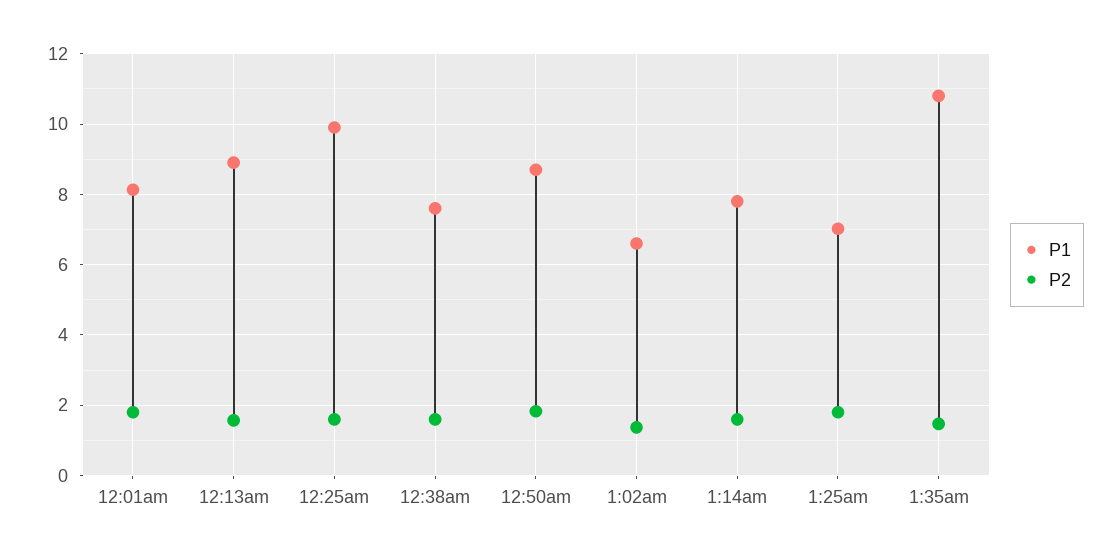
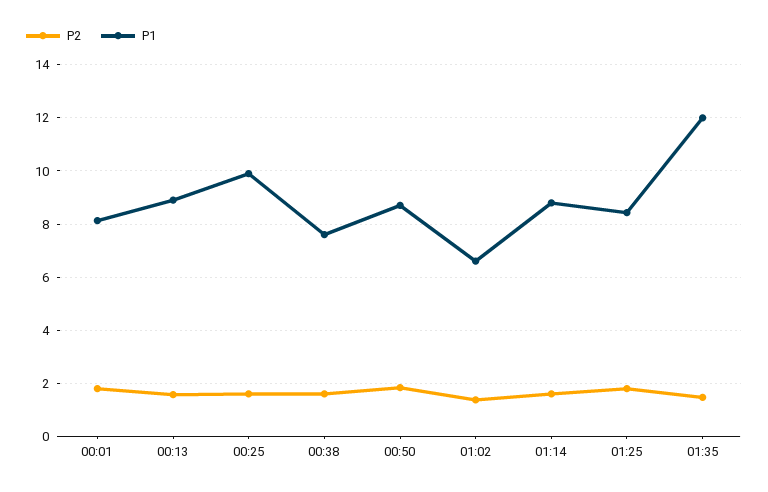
  {
    "P1": {
      "12:01am": 8.2,
      "12:13am": 9,
      "12:25am": 10,
      "12:38am": 7.6,
      "12:50am": 8.8,
      "1:02am": 6.6,
-     "1:14am": 7.8,
+     "1:14am": 8.75,
-     "1:25am": 7,
+     "1:25am": 8.5,
-     "1:35am": 10.8
+     "1:35am": 12
    },
    "P2": {
      "12:01am": 1.8,
      "12:13am": 1.6,
      "12:25am": 1.6,
      "12:38am": 1.6,
      "12:50am": 1.8,
      "1:02am": 1.4,
      "1:14am": 1.6,
      "1:25am": 1.8,
      "1:35am": 1.4
    }
  }

